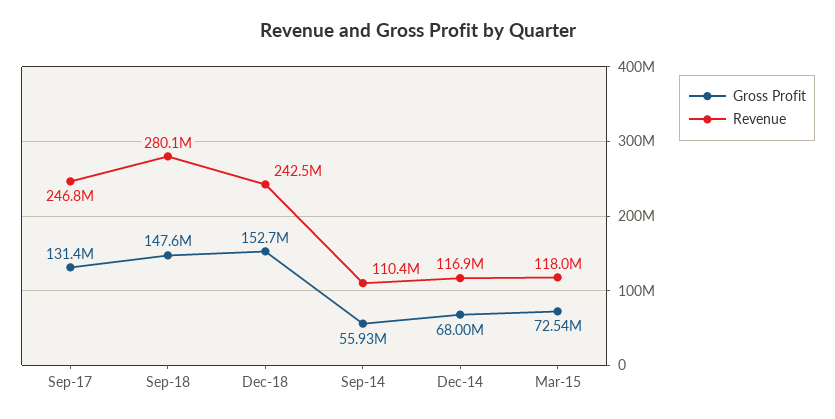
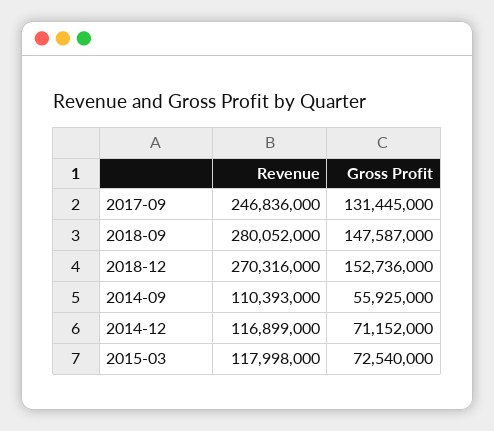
  {
    "Gross Profit": {
      "Sep-17": 131445000,
      "Sep-18": 147587000,
      "Dec-18": 152736000,
      "Sep-14": 55925000,
-     "Dec-14": 68000000,
+     "Dec-14": 71152000,
      "Mar-15": 72540000
    },
    "Revenue": {
      "Sep-17": 246836000,
      "Sep-18": 280052000,
-     "Dec-18": 242500000,
+     "Dec-18": 270316000,
      "Sep-14": 110393000,
      "Dec-14": 116899000,
      "Mar-15": 117998000
    }
  }

